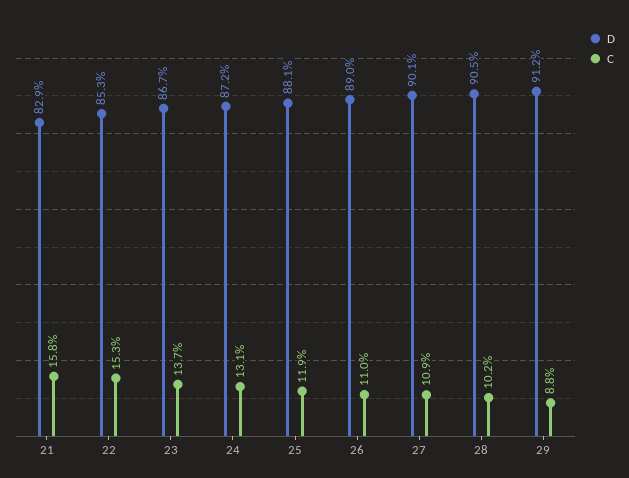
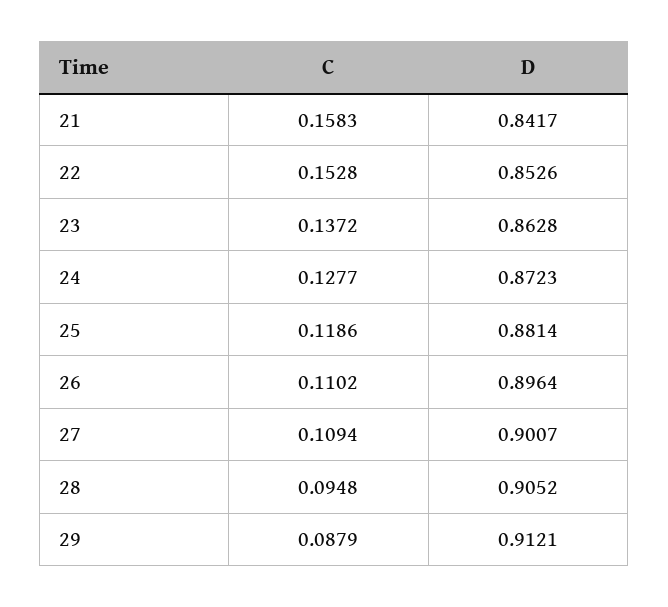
  {
    "D": {
-     "21": 0.829,
+     "21": 0.8417,
      "22": 0.8526,
-     "23": 0.867,
+     "23": 0.8628,
      "24": 0.8723,
      "25": 0.8814,
-     "26": 0.89,
+     "26": 0.8964,
      "27": 0.9007,
      "28": 0.9052,
      "29": 0.9121
    },
    "C": {
      "21": 0.1583,
      "22": 0.1528,
      "23": 0.1372,
-     "24": 0.131,
+     "24": 0.1277,
      "25": 0.1186,
      "26": 0.1102,
      "27": 0.1094,
-     "28": 0.102,
+     "28": 0.0948,
      "29": 0.0879
    }
  }

